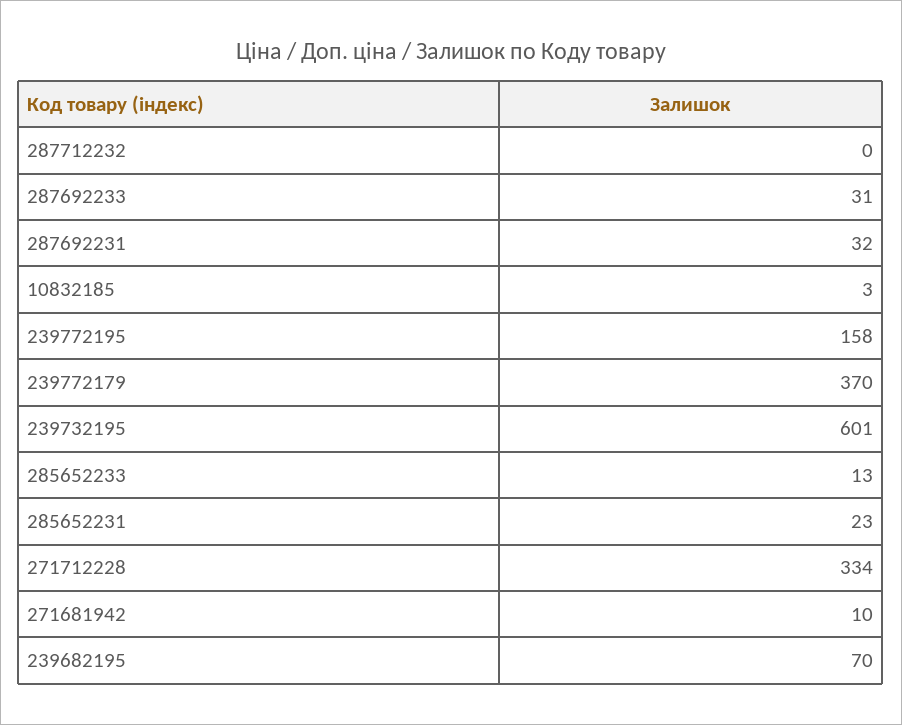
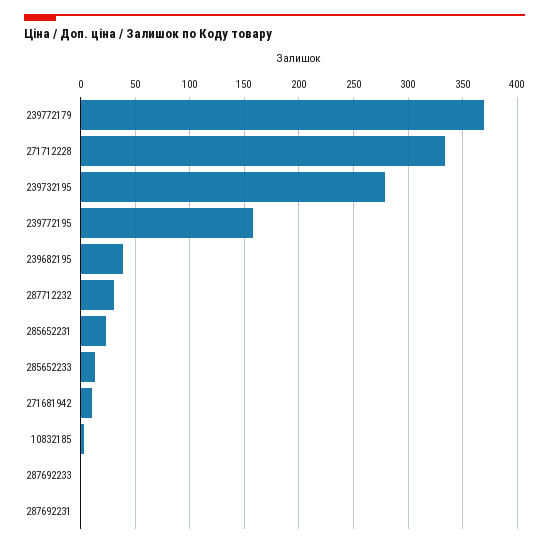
  {
-   "287712232": 0,
+   "287712232": 30,
-   "287692233": 31,
+   "287692233": 0,
-   "287692231": 32,
+   "287692231": 0,
    "10832185": 3,
    "239772195": 158,
    "239772179": 370,
-   "239732195": 601,
+   "239732195": 280,
    "285652233": 13,
    "285652231": 23,
    "271712228": 334,
    "271681942": 10,
-   "239682195": 70
+   "239682195": 40
  }

